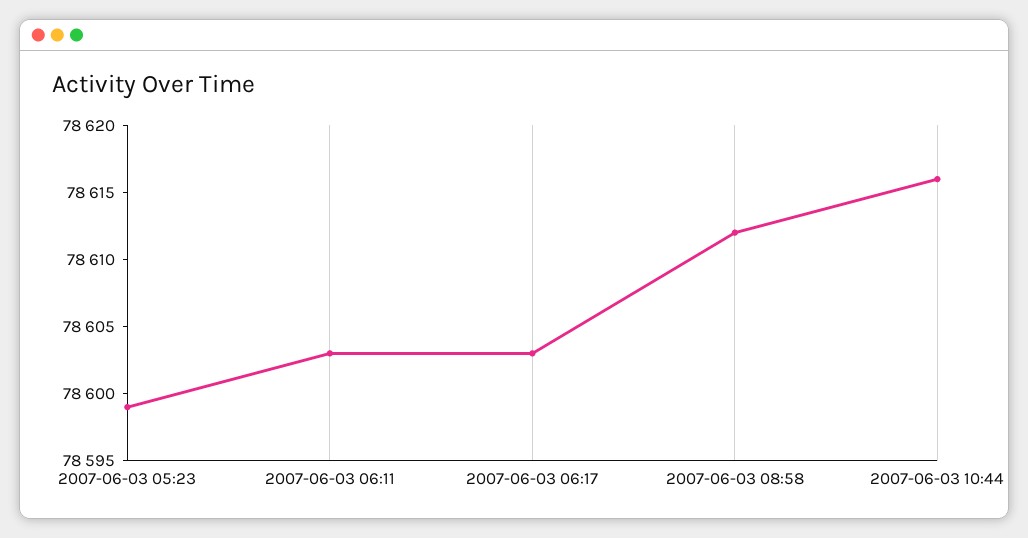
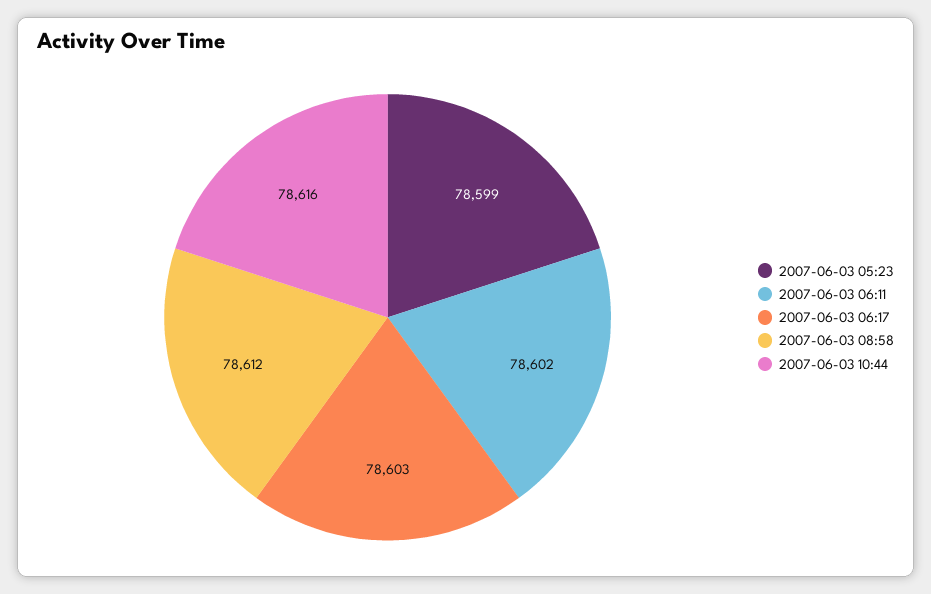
  {
    "2007-06-03 05:23": 78599,
-   "2007-06-03 06:11": 78603,
+   "2007-06-03 06:11": 78602,
    "2007-06-03 06:17": 78603,
    "2007-06-03 08:58": 78612,
    "2007-06-03 10:44": 78616
  }

